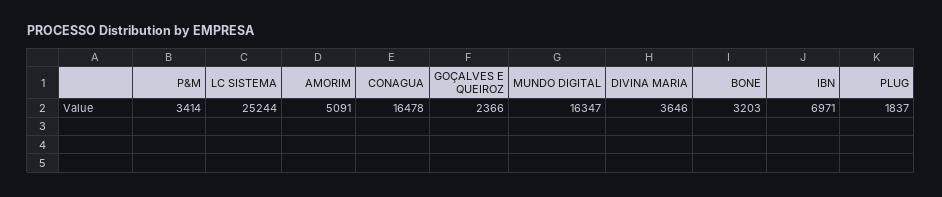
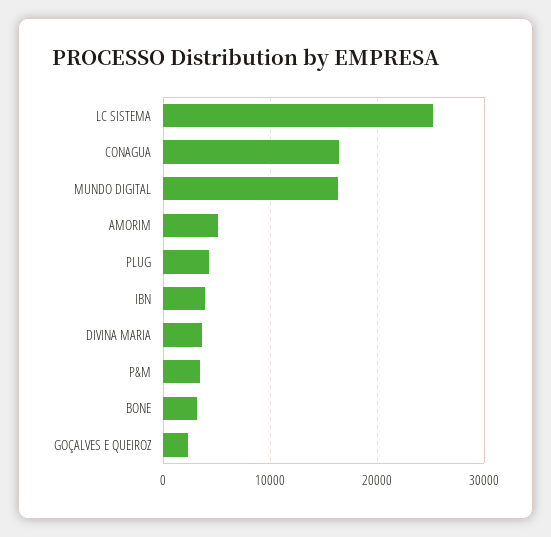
  {
    "P&M": 3414,
    "LC SISTEMA": 25244,
    "AMORIM": 5091,
    "CONAGUA": 16478,
    "GOÇALVES E QUEIROZ": 2366,
    "MUNDO DIGITAL": 16347,
    "DIVINA MARIA": 3646,
    "BONE": 3203,
-   "IBN": 6971,
+   "IBN": 4000,
-   "PLUG": 1837
+   "PLUG": 4000
  }

